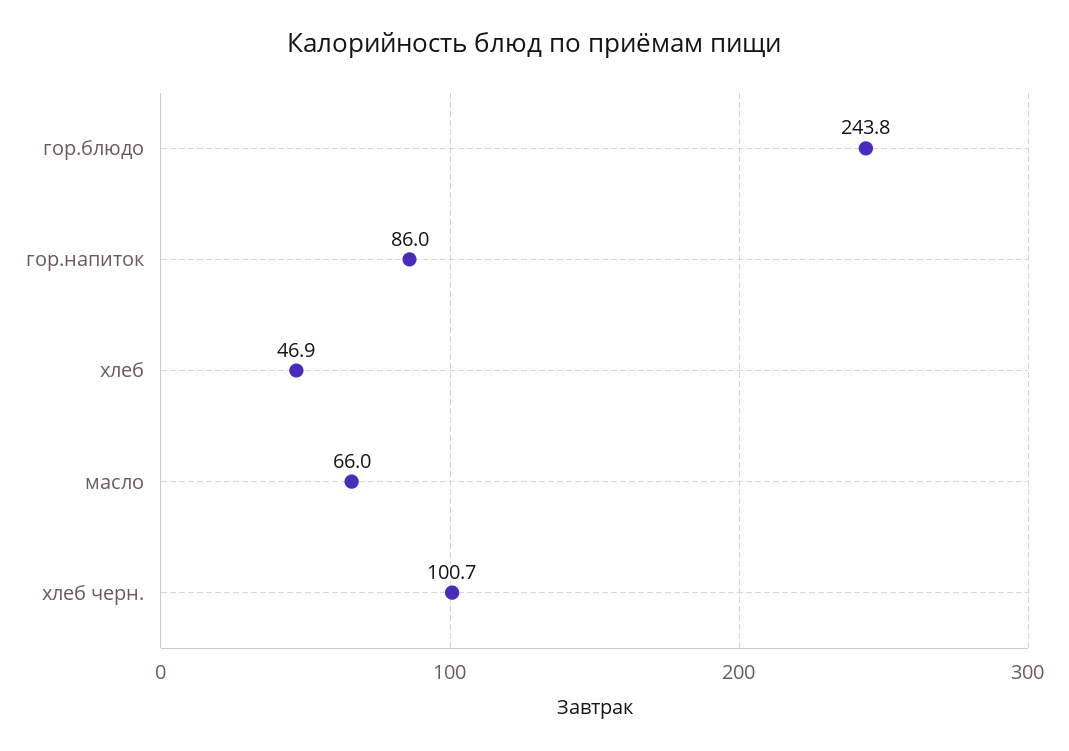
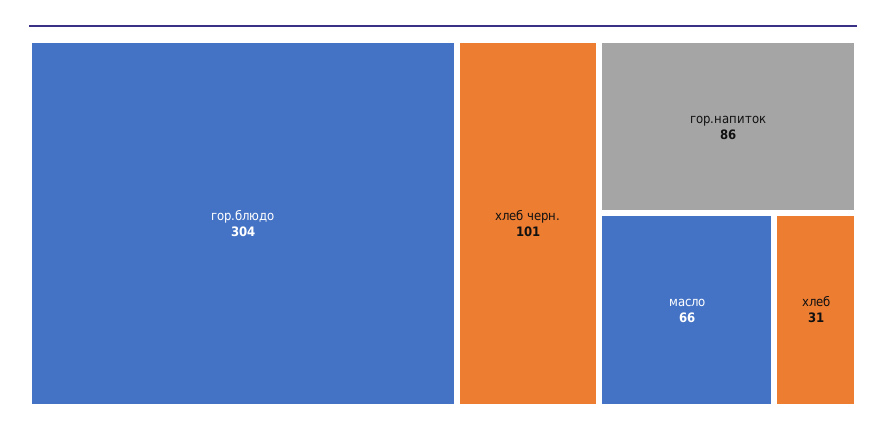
  {
-   "гор.блюдо": 243.8,
+   "гор.блюдо": 304,
    "гор.напиток": 86,
-   "хлеб": 46.9,
+   "хлеб": 31,
    "масло": 66,
    "хлеб черн.": 100.7
  }

